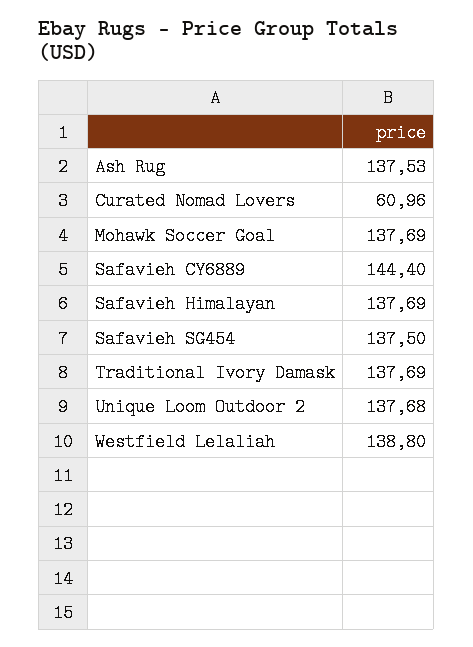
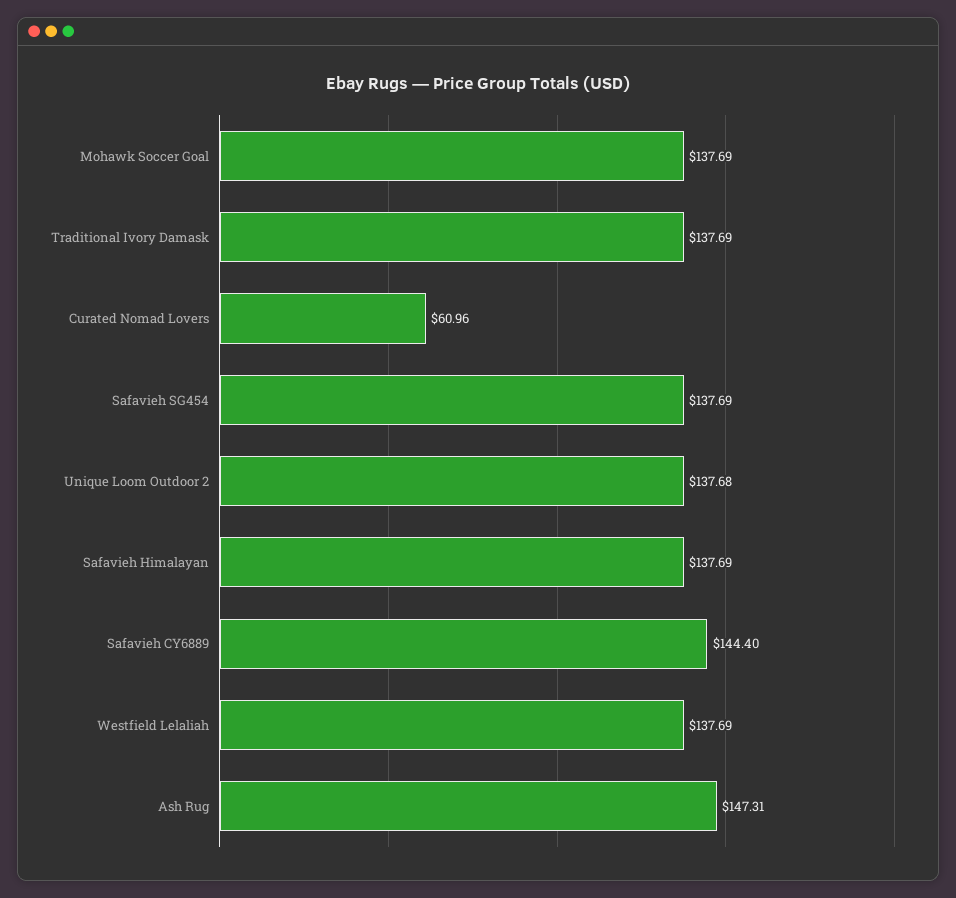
  {
-   "Ash Rug": 137.53,
+   "Ash Rug": 147.31,
    "Curated Nomad Lovers": 60.96,
    "Mohawk Soccer Goal": 137.69,
    "Safavieh CY6889": 144.4,
    "Safavieh Himalayan": 137.69,
-   "Safavieh SG454": 137.5,
+   "Safavieh SG454": 137.69,
    "Traditional Ivory Damask": 137.69,
    "Unique Loom Outdoor 2": 137.68,
-   "Westfield Lelaliah": 138.8
+   "Westfield Lelaliah": 137.69
  }

